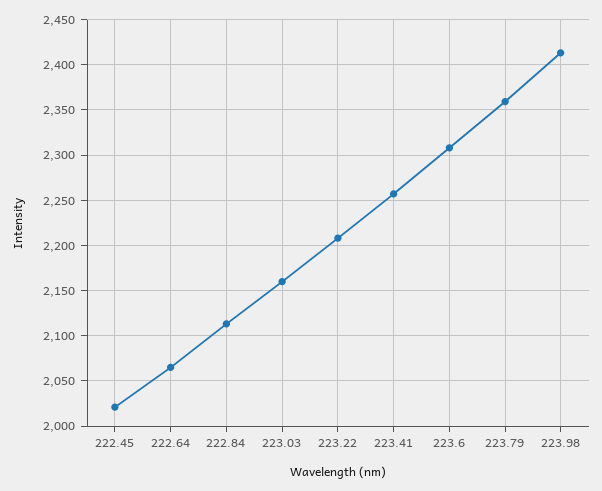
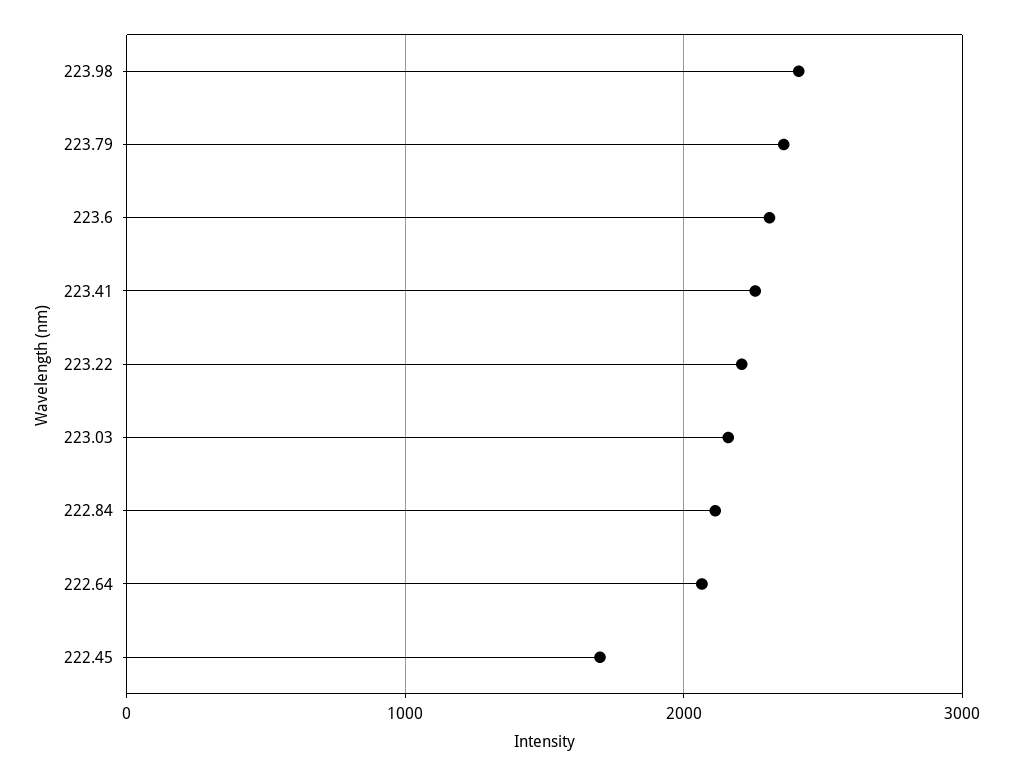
  {
-   "222.45": 2020,
+   "222.45": 1700,
    "222.64": 2070,
    "222.84": 2110,
    "223.03": 2160,
    "223.22": 2210,
    "223.41": 2260,
    "223.6": 2310,
    "223.79": 2360,
    "223.98": 2410
  }

